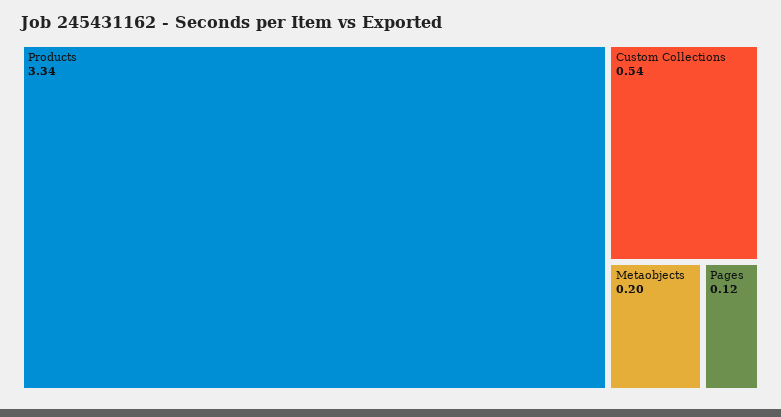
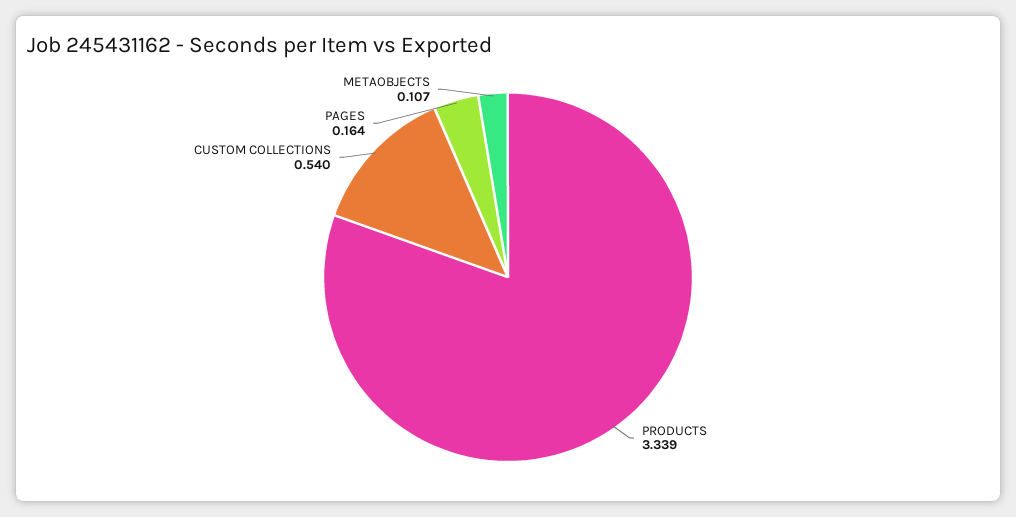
  {
    "Products": 3.339,
    "Custom Collections": 0.54,
-   "Metaobjects": 0.2,
+   "Metaobjects": 0.107,
-   "Pages": 0.12
+   "Pages": 0.164
  }

